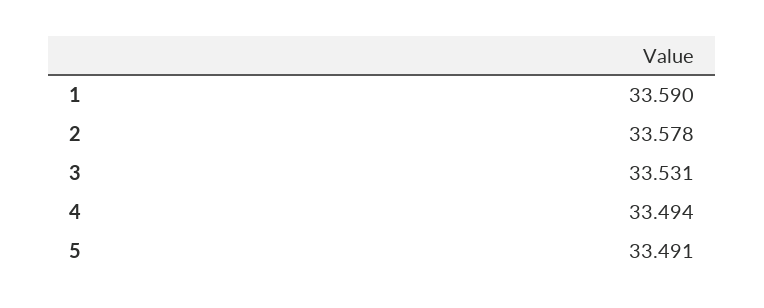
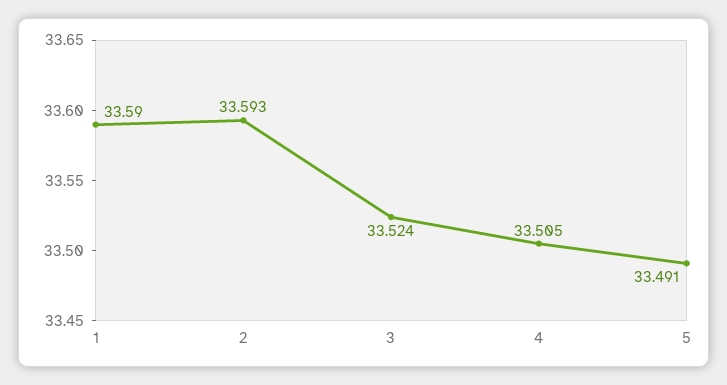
  {
    "1": 33.59,
-   "2": 33.578,
+   "2": 33.593,
-   "3": 33.531,
+   "3": 33.524,
-   "4": 33.494,
+   "4": 33.505,
    "5": 33.491
  }

